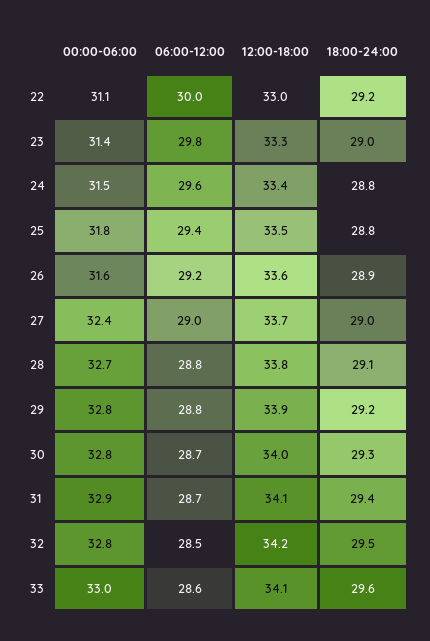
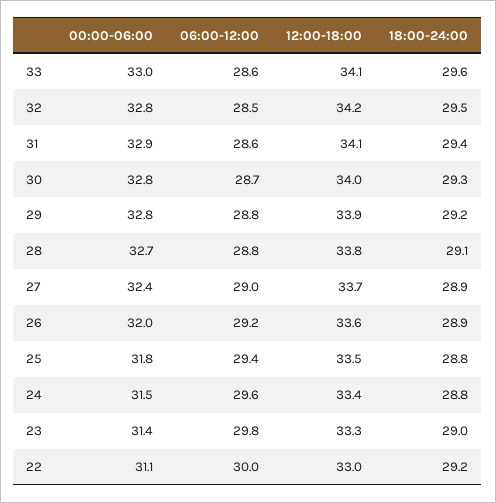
  {
    "00:00-06:00": {
      "22": 31.1,
      "23": 31.4,
      "24": 31.5,
      "25": 31.8,
-     "26": 31.6,
+     "26": 32,
      "27": 32.4,
      "28": 32.7,
      "29": 32.8,
      "30": 32.8,
      "31": 32.9,
      "32": 32.8,
      "33": 33
    },
    "06:00-12:00": {
      "22": 30,
      "23": 29.8,
      "24": 29.6,
      "25": 29.4,
      "26": 29.2,
      "27": 29,
      "28": 28.8,
      "29": 28.8,
      "30": 28.7,
-     "31": 28.7,
+     "31": 28.6,
      "32": 28.5,
      "33": 28.6
    },
    "12:00-18:00": {
      "22": 33,
      "23": 33.3,
      "24": 33.4,
      "25": 33.5,
      "26": 33.6,
      "27": 33.7,
      "28": 33.8,
      "29": 33.9,
      "30": 34,
      "31": 34.1,
      "32": 34.2,
      "33": 34.1
    },
    "18:00-24:00": {
      "22": 29.2,
      "23": 29,
      "24": 28.8,
      "25": 28.8,
      "26": 28.9,
-     "27": 29,
+     "27": 28.9,
      "28": 29.1,
      "29": 29.2,
      "30": 29.3,
      "31": 29.4,
      "32": 29.5,
      "33": 29.6
    }
  }

